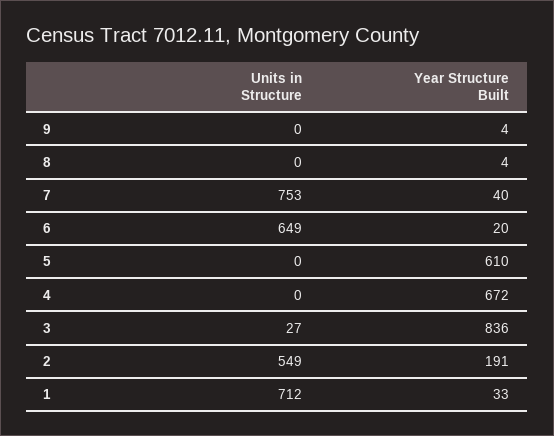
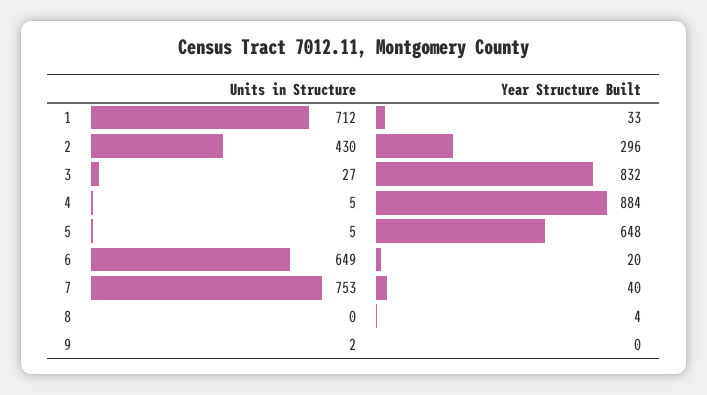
  {
    "Units in Structure": {
-     "9": 0,
+     "9": 2,
      "8": 0,
      "7": 753,
      "6": 649,
-     "5": 0,
+     "5": 5,
-     "4": 0,
+     "4": 5,
      "3": 27,
-     "2": 549,
+     "2": 430,
      "1": 712
    },
    "Year Structure Built": {
-     "9": 4,
+     "9": 0,
      "8": 4,
      "7": 40,
      "6": 20,
-     "5": 610,
+     "5": 648,
-     "4": 672,
+     "4": 884,
-     "3": 836,
+     "3": 832,
-     "2": 191,
+     "2": 296,
      "1": 33
    }
  }

